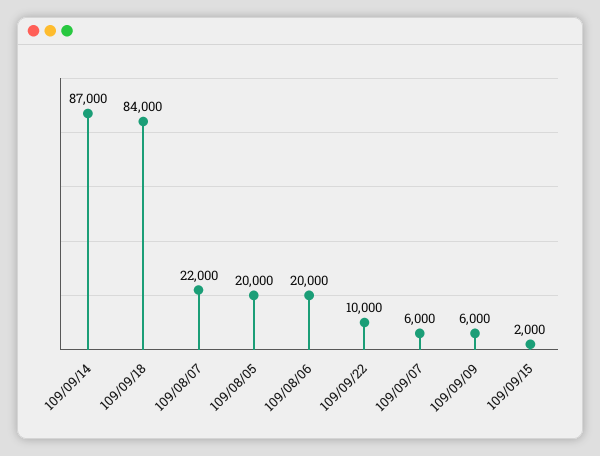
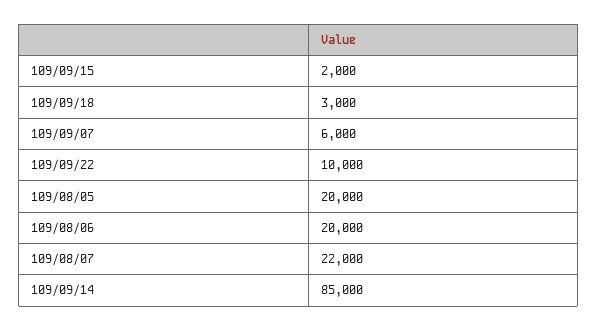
  {
-   "109/09/14": 87000,
+   "109/09/14": 85000,
-   "109/09/18": 84000,
+   "109/09/18": 3000,
    "109/08/07": 22000,
    "109/08/05": 20000,
    "109/08/06": 20000,
    "109/09/22": 10000,
    "109/09/07": 6000,
-   "109/09/09": 6000,
    "109/09/15": 2000
  }

